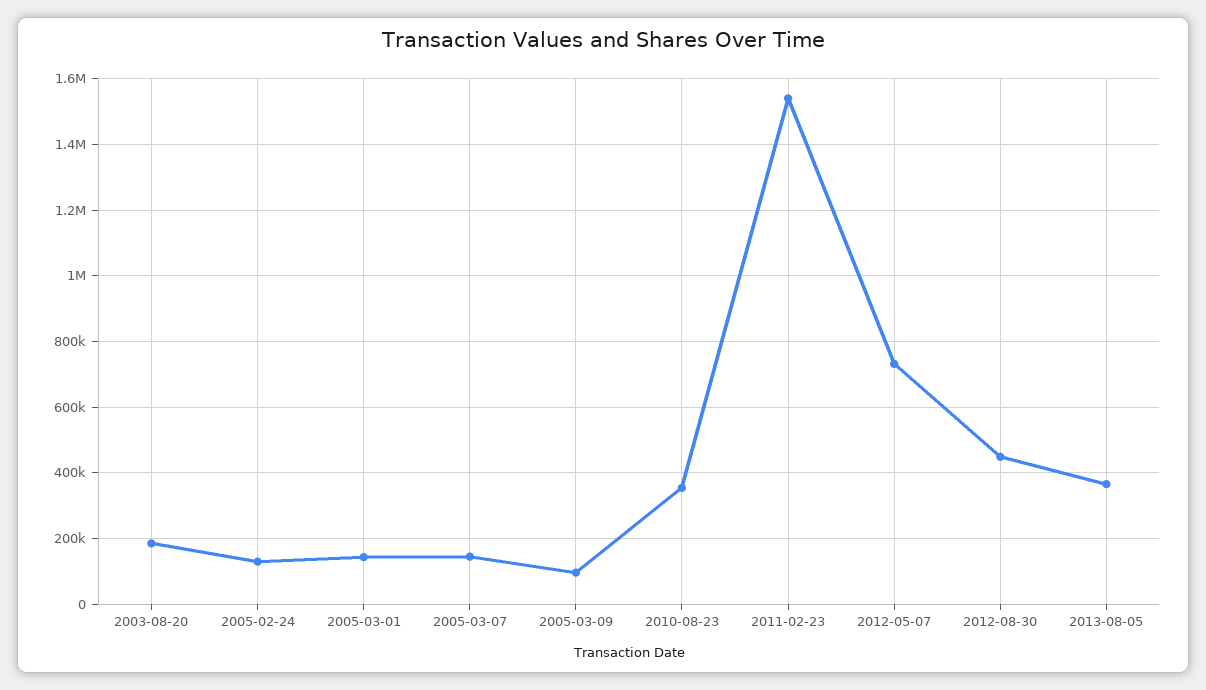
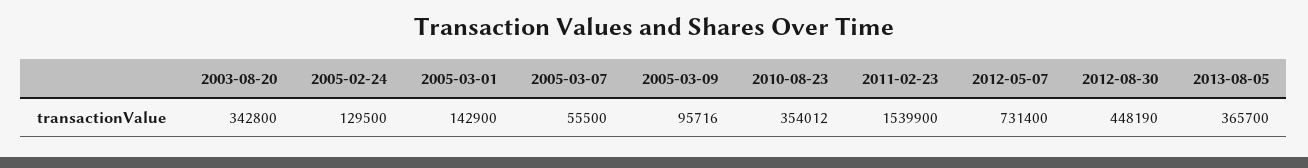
  {
-   "2003-08-20": 180000,
+   "2003-08-20": 342800,
    "2005-02-24": 129500,
    "2005-03-01": 142900,
-   "2005-03-07": 140000,
+   "2005-03-07": 55500,
    "2005-03-09": 95716,
    "2010-08-23": 354012,
    "2011-02-23": 1539900,
    "2012-05-07": 731400,
    "2012-08-30": 448190,
    "2013-08-05": 365700
  }

